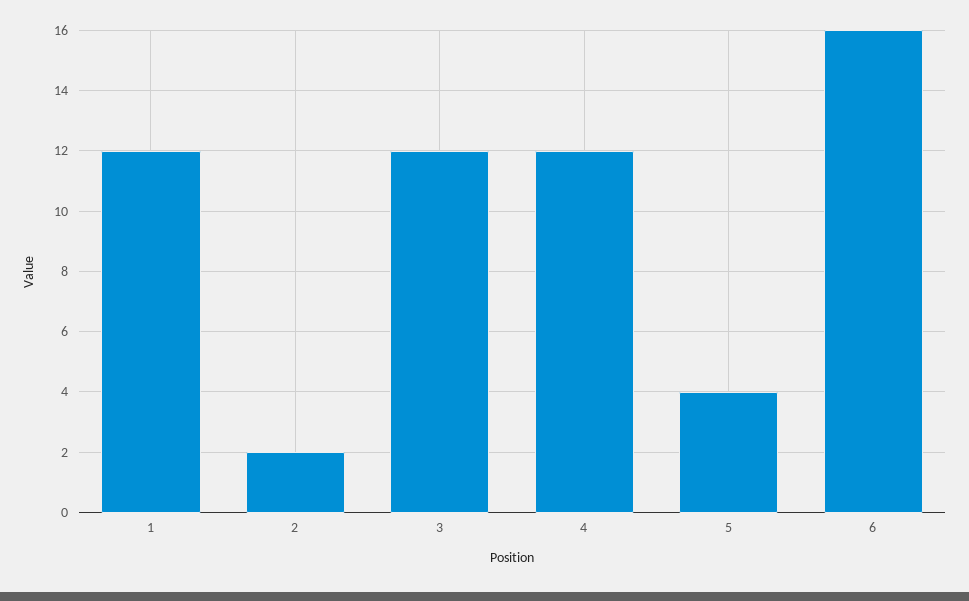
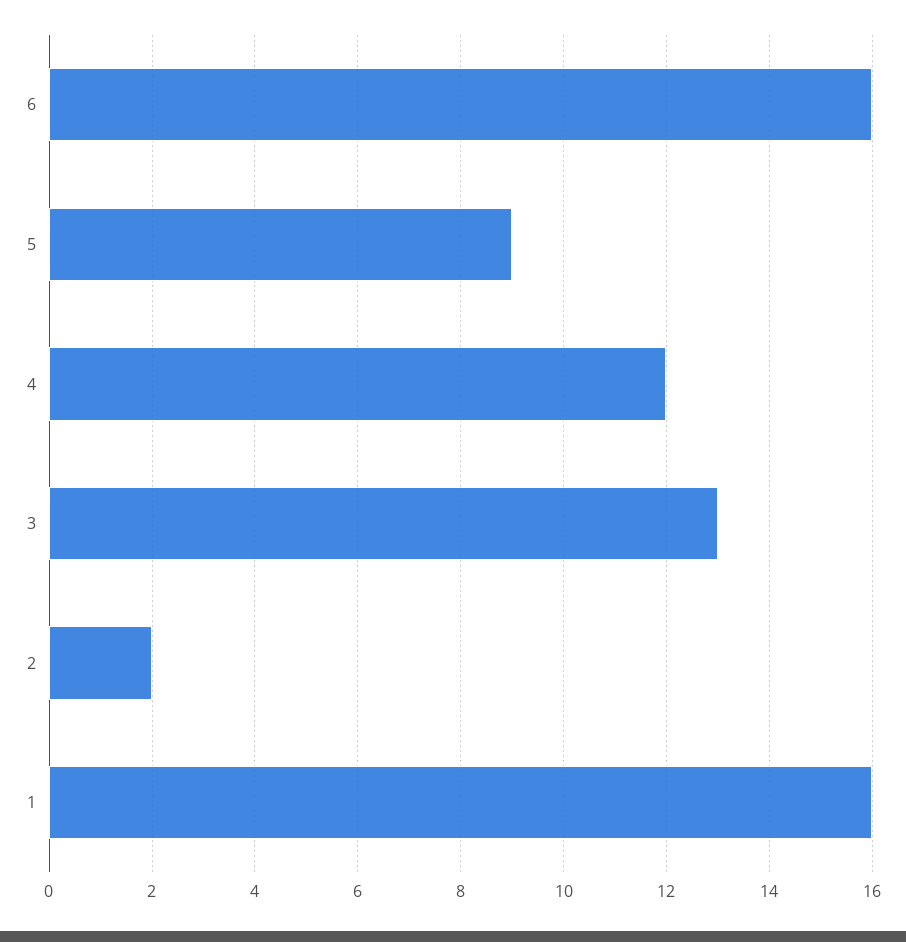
  {
-   "1": 12,
+   "1": 16,
    "2": 2,
-   "3": 12,
+   "3": 13,
    "4": 12,
-   "5": 4,
+   "5": 9,
    "6": 16
  }

